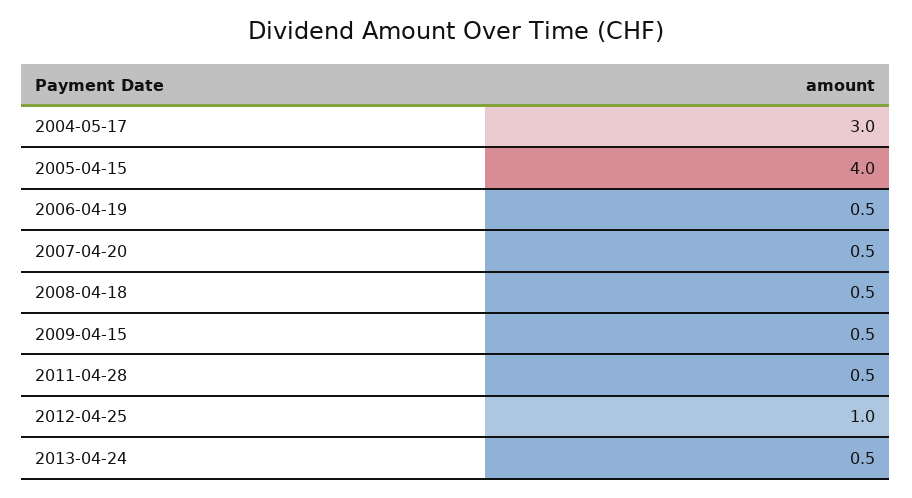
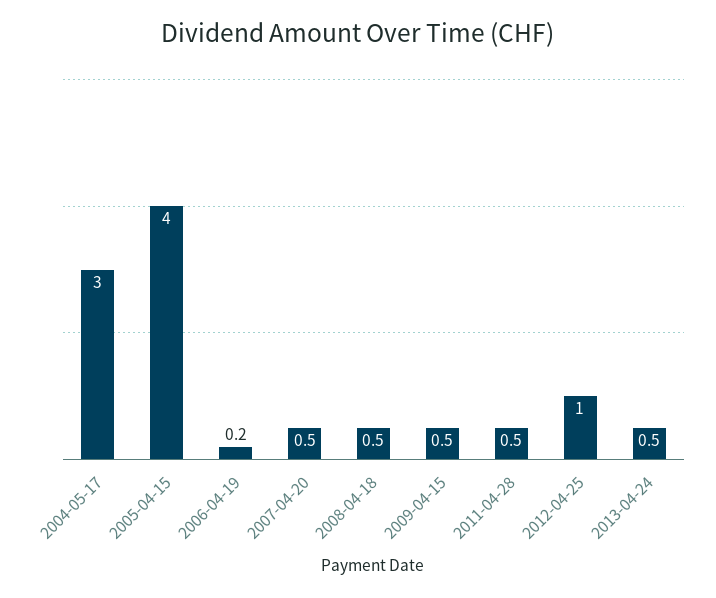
  {
    "2004-05-17": 3,
    "2005-04-15": 4,
-   "2006-04-19": 0.5,
+   "2006-04-19": 0.2,
    "2007-04-20": 0.5,
    "2008-04-18": 0.5,
    "2009-04-15": 0.5,
    "2011-04-28": 0.5,
    "2012-04-25": 1,
    "2013-04-24": 0.5
  }

